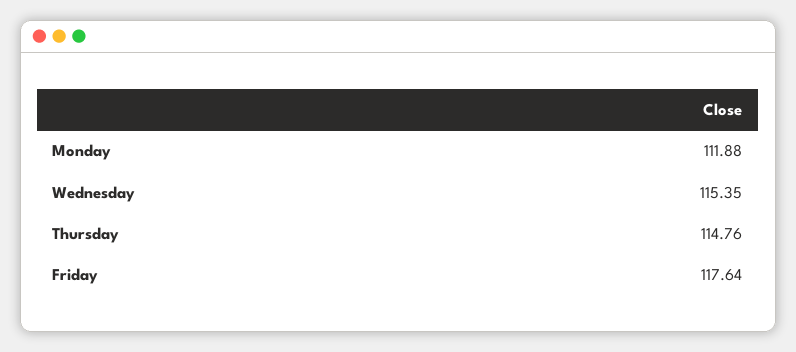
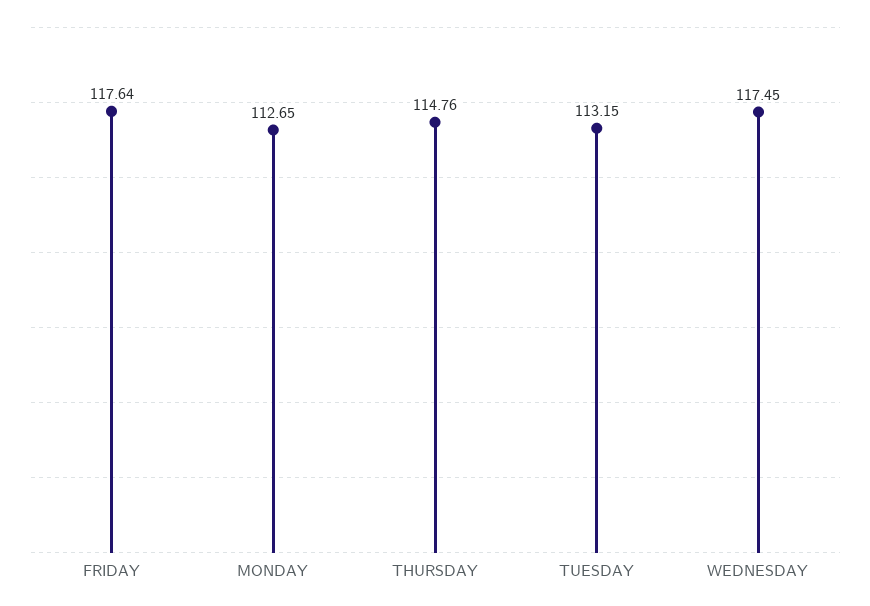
  {
-   "Monday": 111.88,
+   "Monday": 112.65,
-   "Wednesday": 115.35,
+   "Wednesday": 117.45,
    "Thursday": 114.76,
-   "Friday": 117.64
+   "Friday": 117.64,
+   "TUESDAY": 113.15
  }

